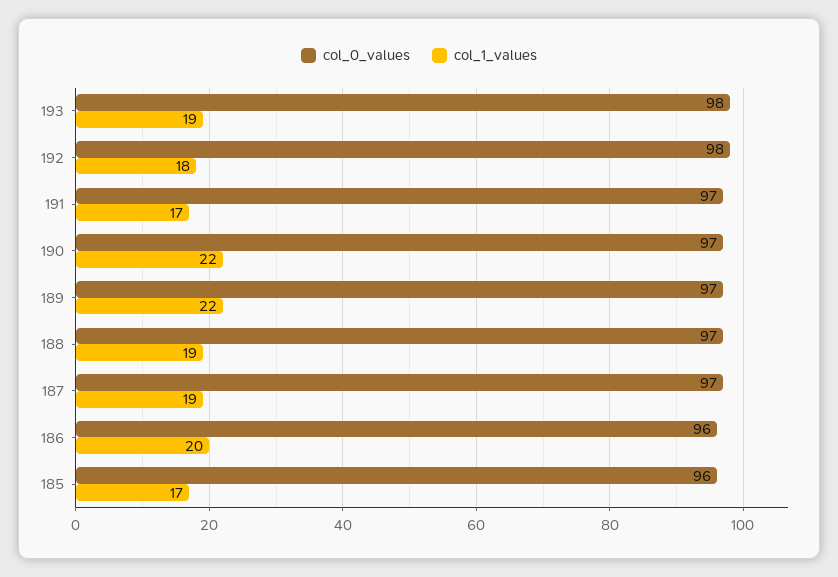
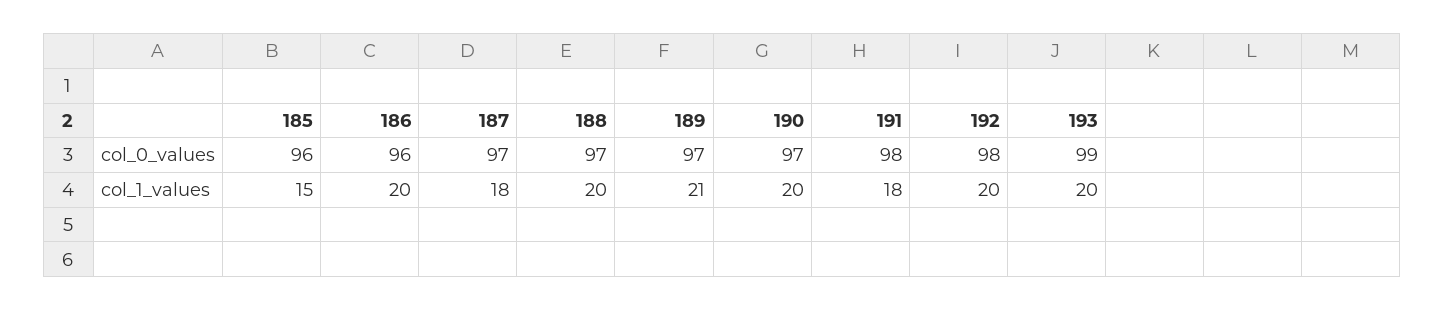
  {
    "col_0_values": {
-     "193": 98,
+     "193": 99,
      "192": 98,
-     "191": 97,
+     "191": 98,
      "190": 97,
      "189": 97,
      "188": 97,
      "187": 97,
      "186": 96,
      "185": 96
    },
    "col_1_values": {
-     "193": 19,
+     "193": 20,
-     "192": 18,
+     "192": 20,
-     "191": 17,
+     "191": 18,
-     "190": 22,
+     "190": 20,
-     "189": 22,
+     "189": 21,
-     "188": 19,
+     "188": 20,
-     "187": 19,
+     "187": 18,
      "186": 20,
-     "185": 17
+     "185": 15
    }
  }

